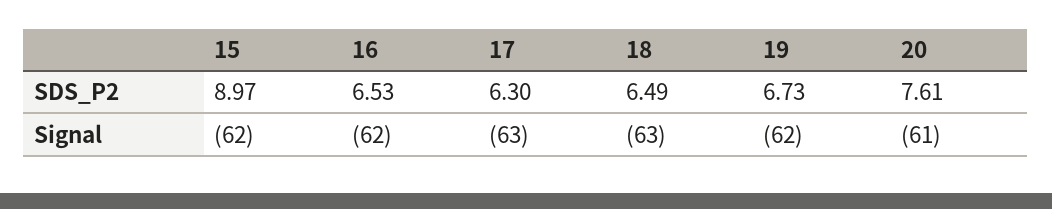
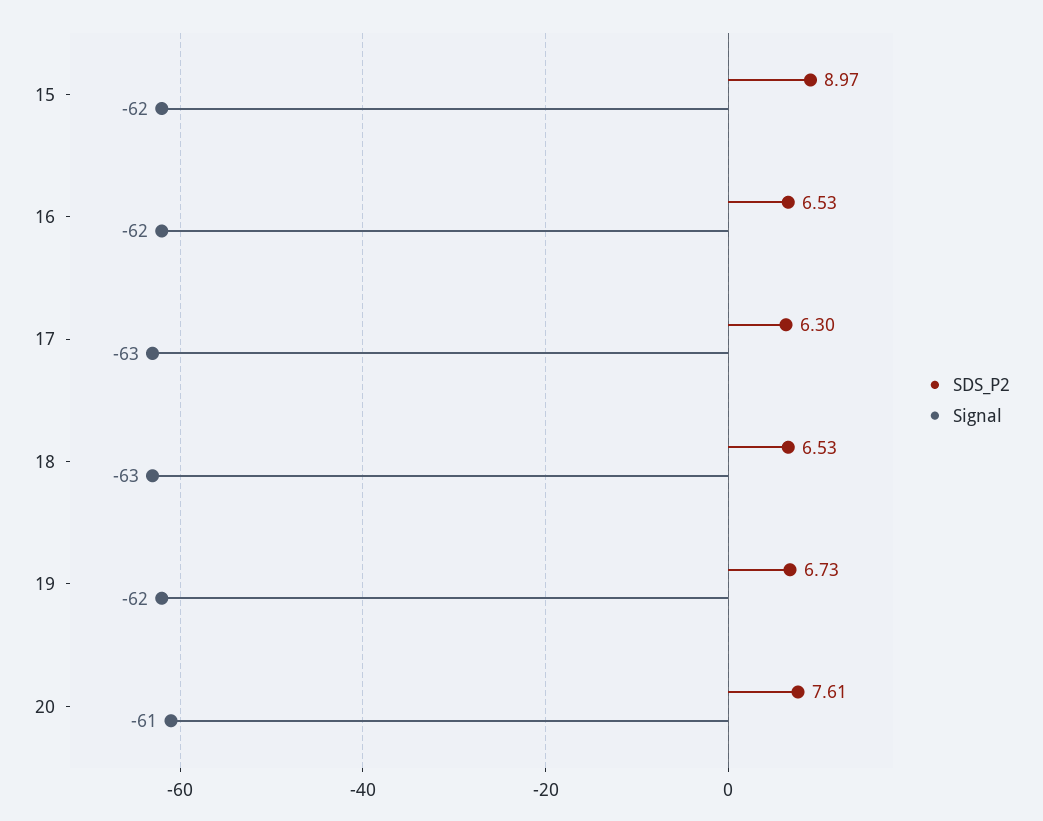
  {
    "SDS_P2": {
      "15": 8.97,
      "16": 6.53,
      "17": 6.3,
-     "18": 6.49,
+     "18": 6.53,
      "19": 6.73,
      "20": 7.61
    },
    "Signal": {
      "15": -62,
      "16": -62,
      "17": -63,
      "18": -63,
      "19": -62,
      "20": -61
    }
  }

